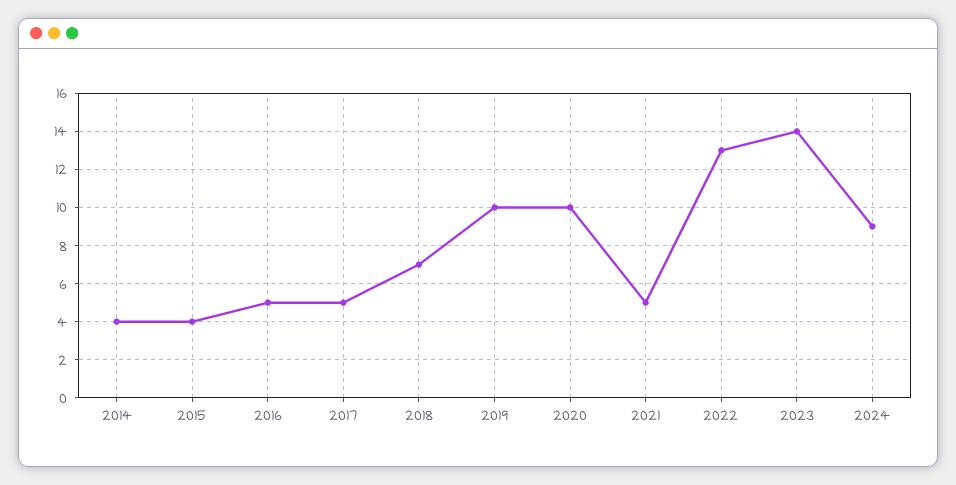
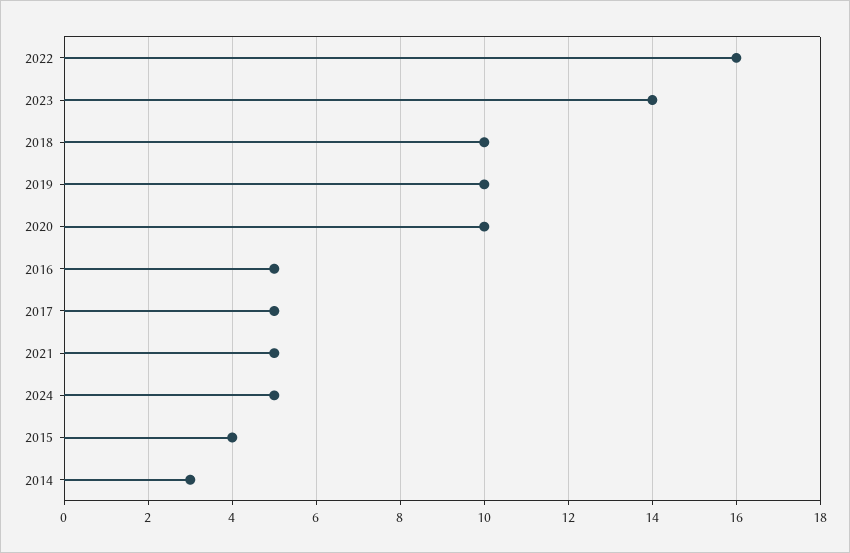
  {
-   "2014": 4,
+   "2014": 3,
    "2015": 4,
    "2016": 5,
    "2017": 5,
-   "2018": 7,
+   "2018": 10,
    "2019": 10,
    "2020": 10,
    "2021": 5,
-   "2022": 13,
+   "2022": 16,
    "2023": 14,
-   "2024": 9
+   "2024": 5
  }

